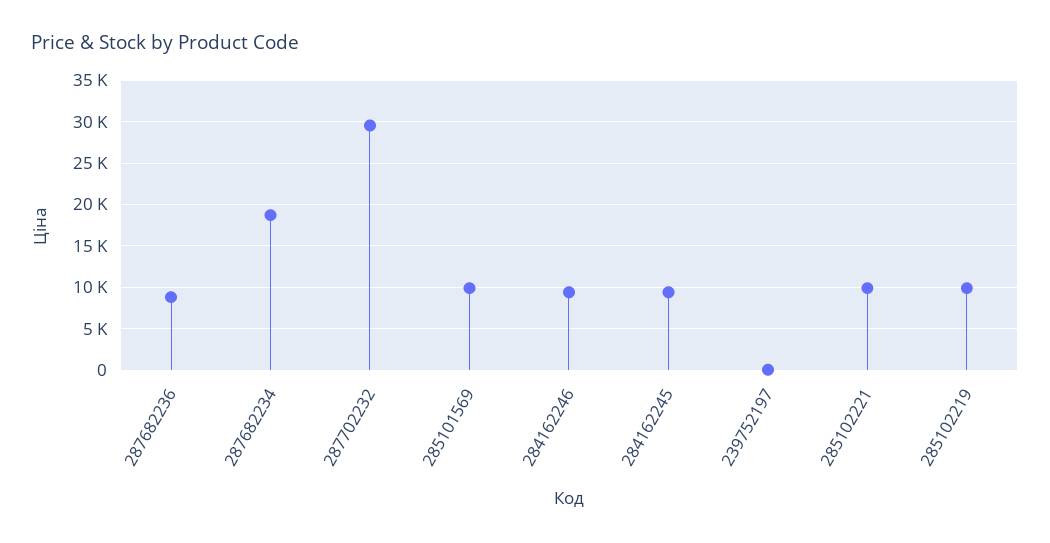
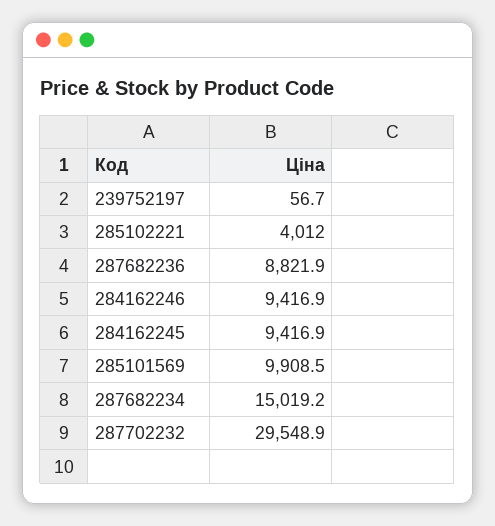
  {
    "287682236": 8821.9,
-   "287682234": 19000,
+   "287682234": 15019.2,
    "287702232": 29548.9,
    "285101569": 9908.5,
    "284162246": 9416.9,
    "284162245": 9416.9,
    "239752197": 56.7,
-   "285102221": 10000,
+   "285102221": 4012
-   "285102219": 10000
  }

